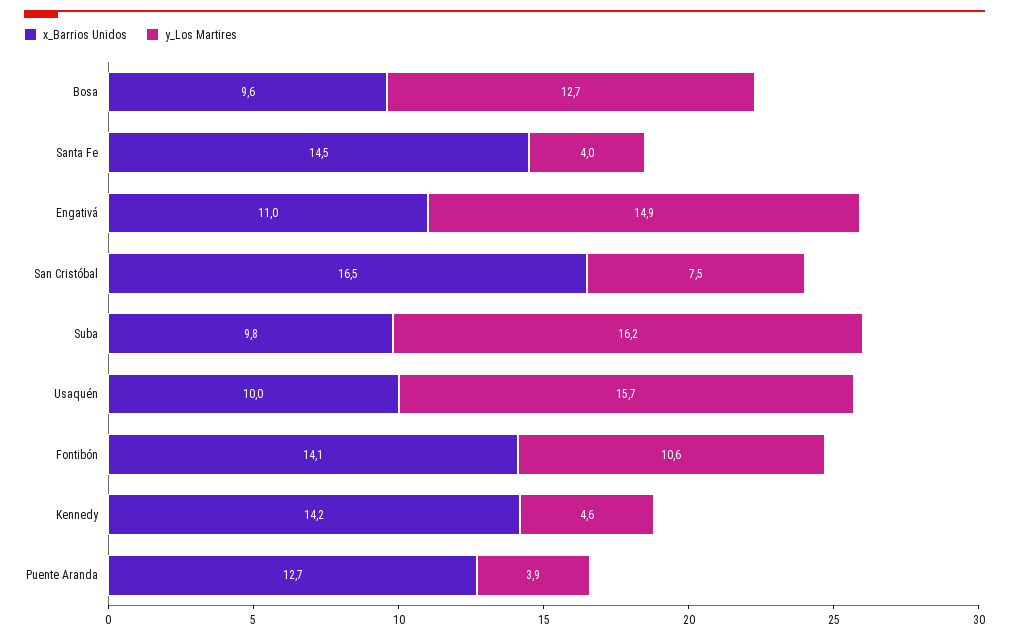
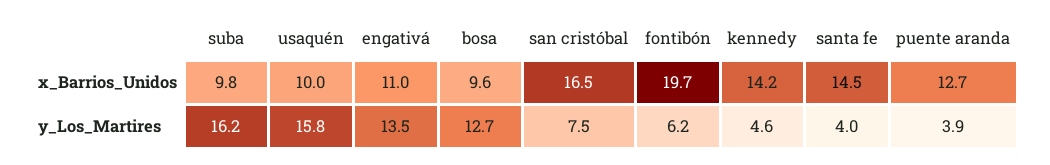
  {
    "x_Barrios Unidos": {
      "Bosa": 9.6,
      "Santa Fe": 14.5,
      "Engativá": 11,
      "San Cristóbal": 16.5,
      "Suba": 9.8,
      "Usaquén": 10,
-     "Fontibón": 14.1,
+     "Fontibón": 19.7,
      "Kennedy": 14.2,
      "Puente Aranda": 12.7
    },
    "y_Los Martires": {
      "Bosa": 12.7,
      "Santa Fe": 4,
-     "Engativá": 14.9,
+     "Engativá": 13.5,
      "San Cristóbal": 7.5,
      "Suba": 16.2,
-     "Usaquén": 15.7,
+     "Usaquén": 15.8,
-     "Fontibón": 10.6,
+     "Fontibón": 6.2,
      "Kennedy": 4.6,
      "Puente Aranda": 3.9
    }
  }

